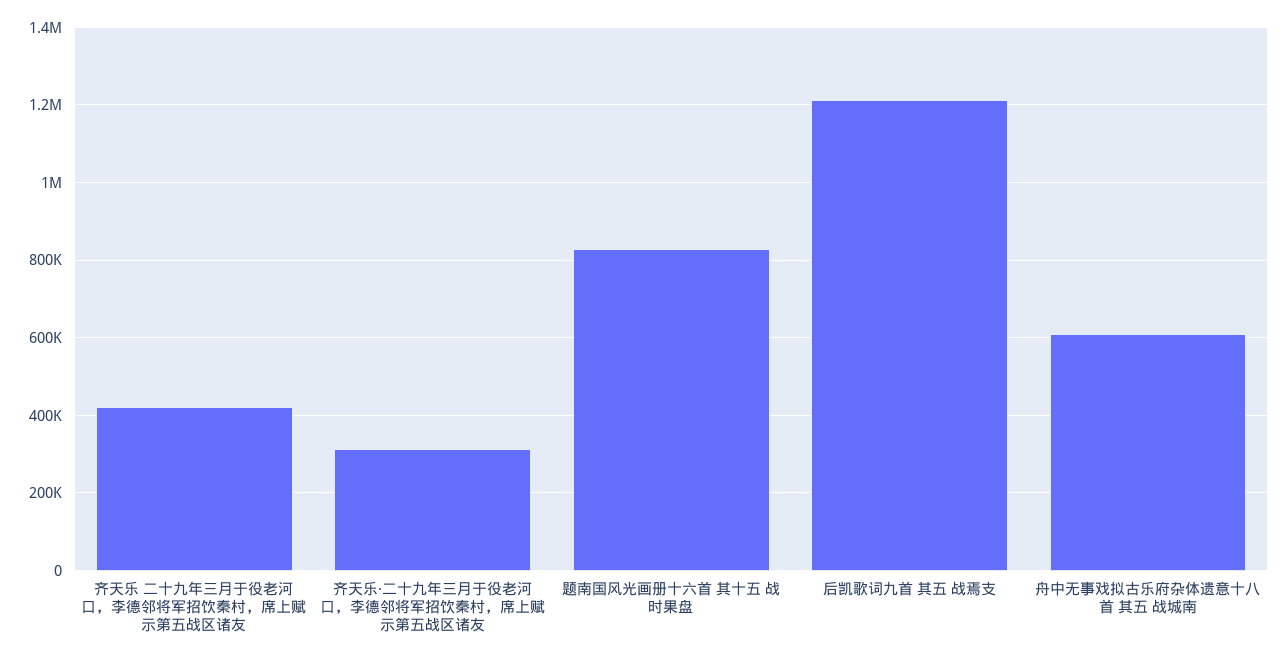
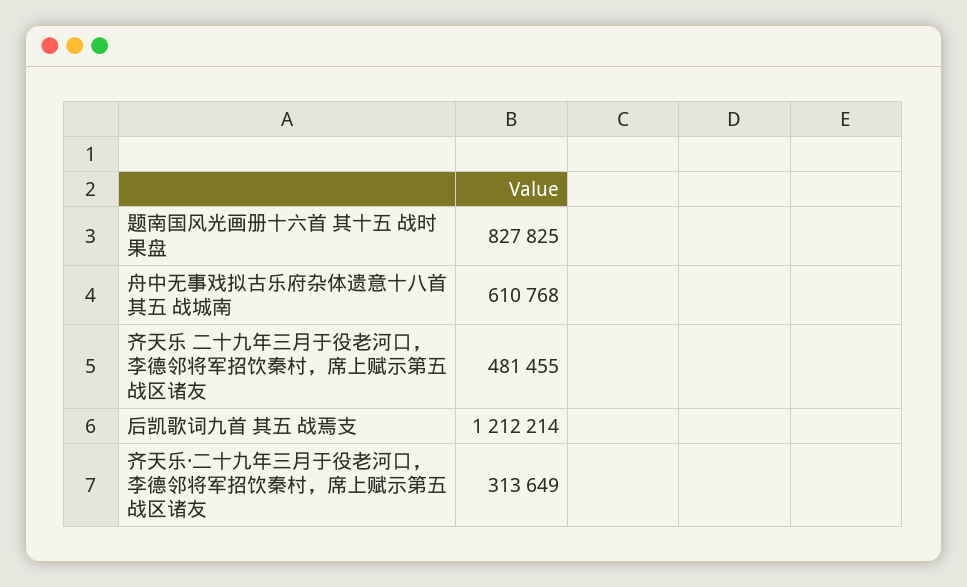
  {
-   "齐天乐 二十九年三月于役老河口，李德邻将军招饮秦村，席上赋示第五战区诸友": 420000,
+   "齐天乐 二十九年三月于役老河口，李德邻将军招饮秦村，席上赋示第五战区诸友": 481455,
    "齐天乐·二十九年三月于役老河口，李德邻将军招饮秦村，席上赋示第五战区诸友": 313649,
    "题南国风光画册十六首 其十五 战时果盘": 827825,
    "后凯歌词九首 其五 战焉支": 1212214,
    "舟中无事戏拟古乐府杂体遗意十八首 其五 战城南": 610768
  }

